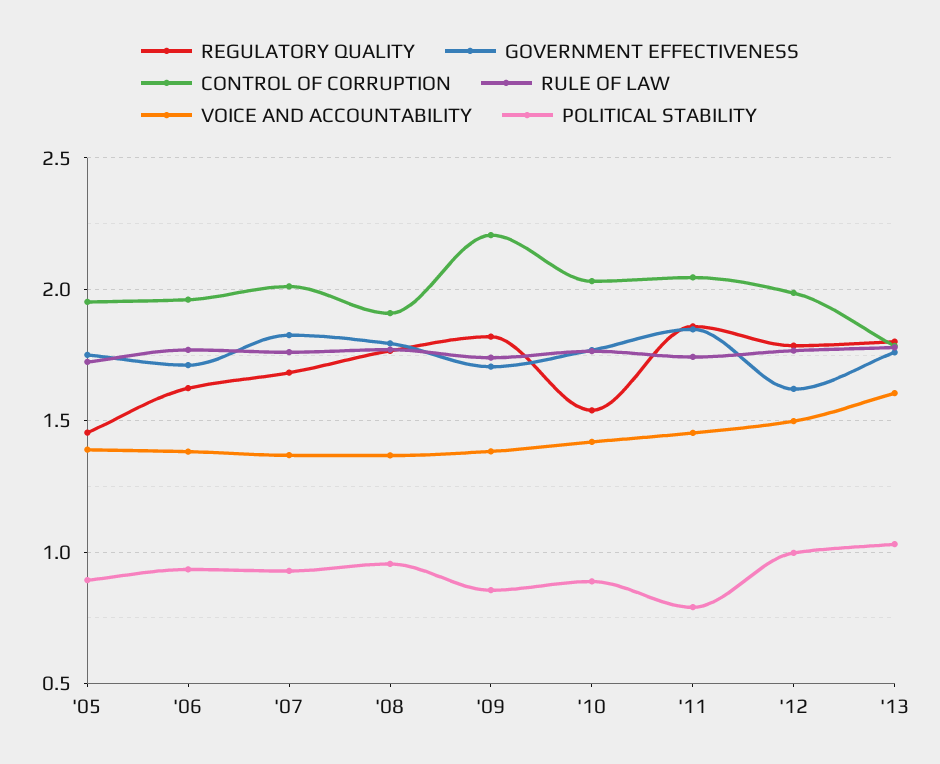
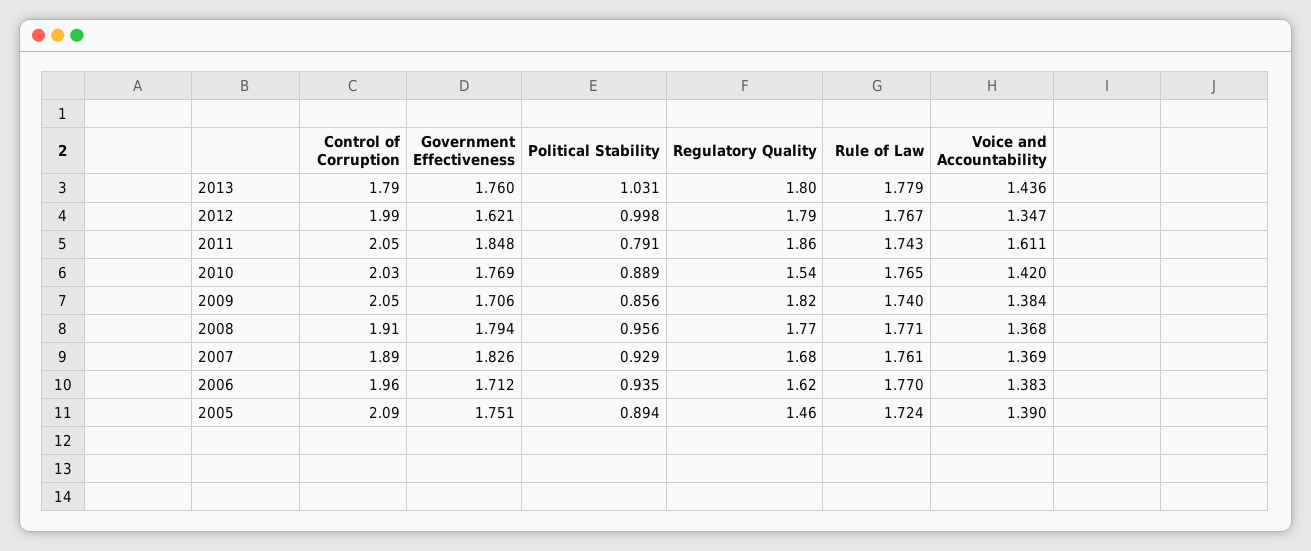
  {
    "REGULATORY QUALITY": {
      "'05": 1.46,
      "'06": 1.62,
      "'07": 1.68,
      "'08": 1.77,
      "'09": 1.82,
      "'10": 1.54,
      "'11": 1.86,
      "'12": 1.79,
      "'13": 1.8
    },
    "GOVERNMENT EFFECTIVENESS": {
      "'05": 1.751,
      "'06": 1.712,
      "'07": 1.826,
      "'08": 1.794,
      "'09": 1.706,
      "'10": 1.769,
      "'11": 1.848,
      "'12": 1.621,
      "'13": 1.76
    },
    "CONTROL OF CORRUPTION": {
-     "'05": 1.95,
+     "'05": 2.09,
      "'06": 1.96,
-     "'07": 2,
+     "'07": 1.89,
      "'08": 1.91,
-     "'09": 2.2,
+     "'09": 2.05,
      "'10": 2.03,
      "'11": 2.05,
      "'12": 1.99,
      "'13": 1.79
    },
    "RULE OF LAW": {
      "'05": 1.724,
      "'06": 1.77,
      "'07": 1.761,
      "'08": 1.771,
      "'09": 1.74,
      "'10": 1.765,
      "'11": 1.743,
      "'12": 1.767,
      "'13": 1.779
    },
    "VOICE AND ACCOUNTABILITY": {
      "'05": 1.39,
      "'06": 1.383,
      "'07": 1.369,
      "'08": 1.368,
      "'09": 1.384,
      "'10": 1.42,
-     "'11": 1.45,
+     "'11": 1.611,
-     "'12": 1.5,
+     "'12": 1.347,
-     "'13": 1.6
+     "'13": 1.436
    },
    "POLITICAL STABILITY": {
      "'05": 0.894,
      "'06": 0.935,
      "'07": 0.929,
      "'08": 0.956,
      "'09": 0.856,
      "'10": 0.889,
      "'11": 0.791,
      "'12": 0.998,
      "'13": 1.031
    }
  }

